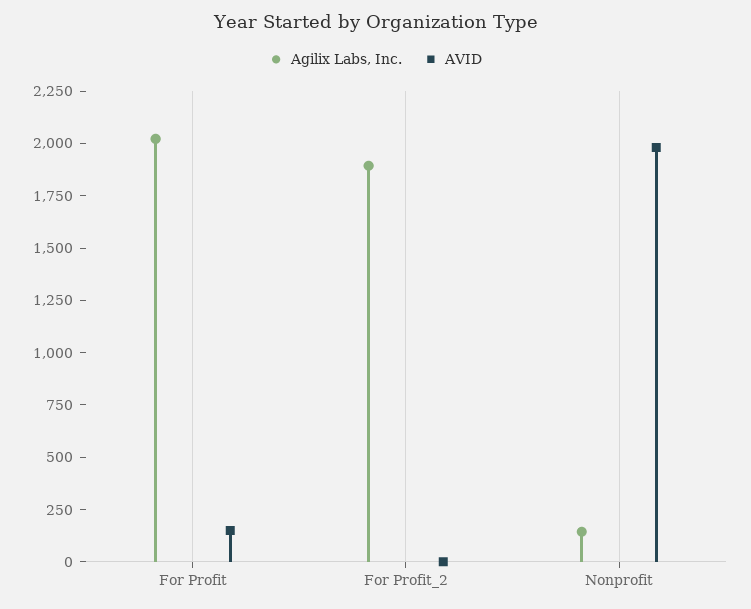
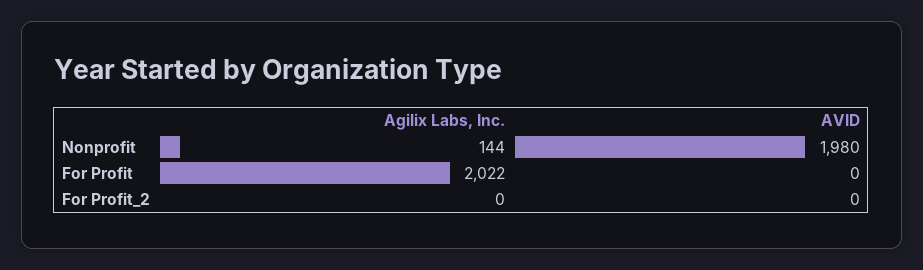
  {
    "Agilix Labs, Inc.": {
      "For Profit": 2022,
-     "For Profit_2": 1900,
+     "For Profit_2": 0,
      "Nonprofit": 144
    },
    "AVID": {
-     "For Profit": 150,
+     "For Profit": 0,
      "For Profit_2": 0,
      "Nonprofit": 1980
    }
  }

